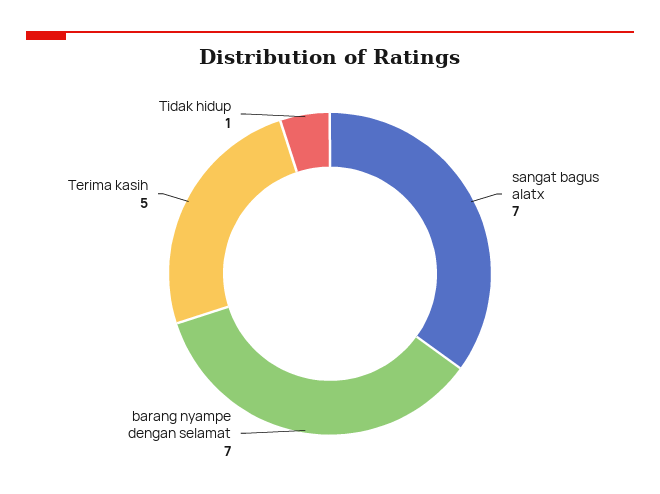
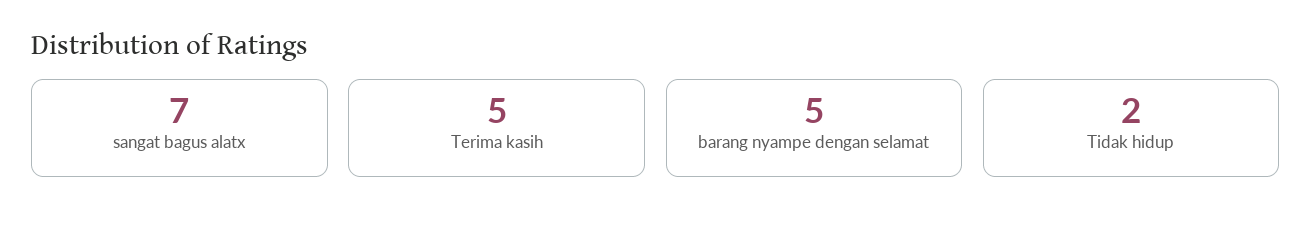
  {
    "sangat bagus alatx": 7,
-   "barang nyampe dengan selamat": 7,
+   "barang nyampe dengan selamat": 5,
    "Terima kasih": 5,
-   "Tidak hidup": 1
+   "Tidak hidup": 2
  }

